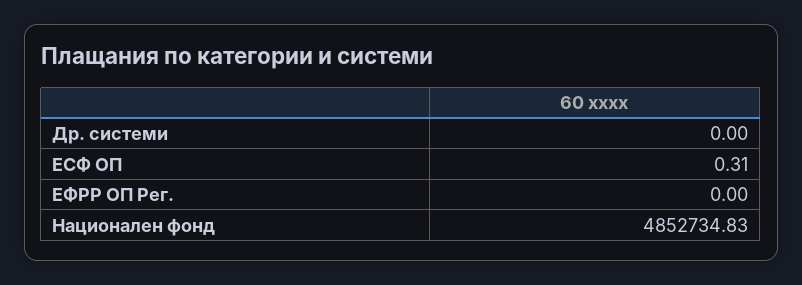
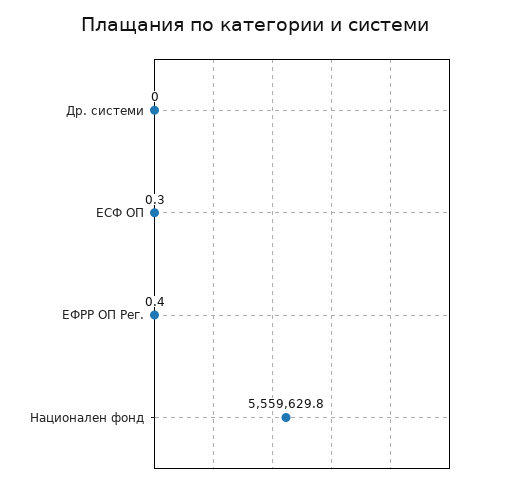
  {
    "Др. системи": 0,
    "ЕСФ ОП": 0.31,
-   "ЕФРР ОП Рег.": 0,
+   "ЕФРР ОП Рег.": 0.4,
-   "Национален фонд": 4852734.83
+   "Национален фонд": 5559629.8
  }

